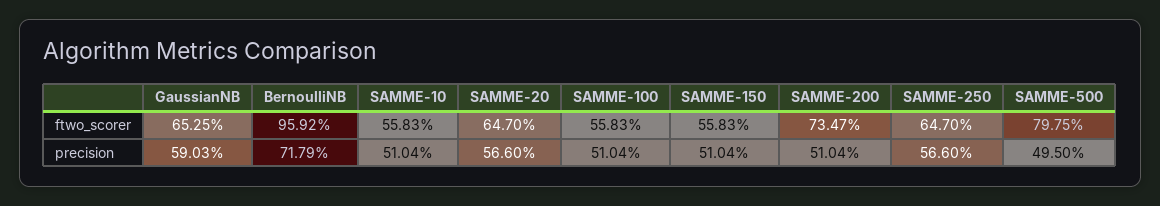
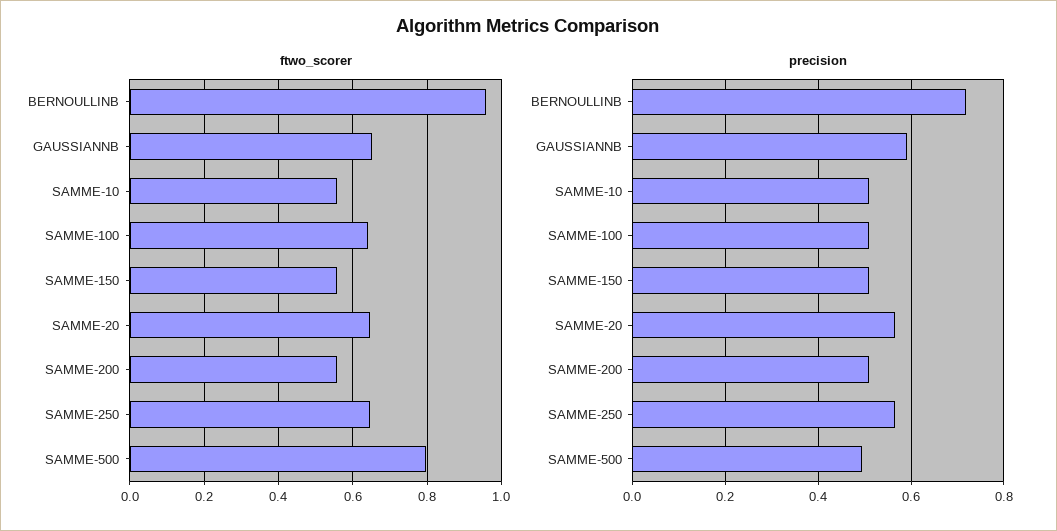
  {
    "ftwo_scorer": {
      "GaussianNB": 0.6525,
      "BernoulliNB": 0.9592,
      "SAMME-10": 0.5583,
      "SAMME-20": 0.647,
-     "SAMME-100": 0.5583,
+     "SAMME-100": 0.64,
      "SAMME-150": 0.5583,
-     "SAMME-200": 0.7347,
+     "SAMME-200": 0.56,
      "SAMME-250": 0.647,
      "SAMME-500": 0.7975
    },
    "precision": {
      "GaussianNB": 0.5903,
      "BernoulliNB": 0.7179,
      "SAMME-10": 0.5104,
      "SAMME-20": 0.566,
      "SAMME-100": 0.5104,
      "SAMME-150": 0.5104,
      "SAMME-200": 0.5104,
      "SAMME-250": 0.566,
      "SAMME-500": 0.495
    }
  }

